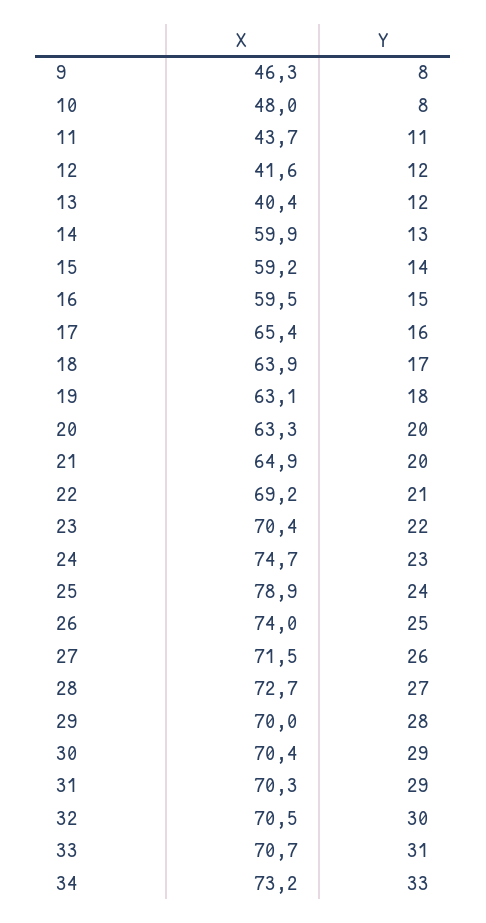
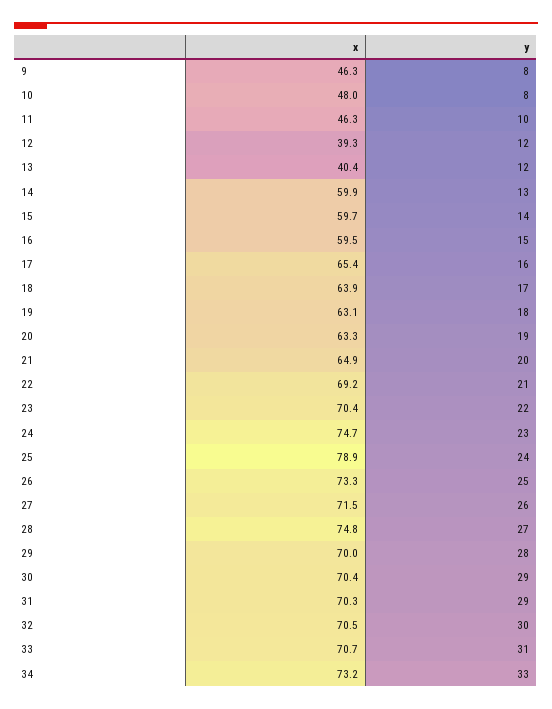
  {
    "X": {
      "9": 46.3,
      "10": 48,
-     "11": 43.7,
+     "11": 46.3,
-     "12": 41.6,
+     "12": 39.3,
      "13": 40.4,
      "14": 59.9,
-     "15": 59.2,
+     "15": 59.7,
      "16": 59.5,
      "17": 65.4,
      "18": 63.9,
      "19": 63.1,
      "20": 63.3,
      "21": 64.9,
      "22": 69.2,
      "23": 70.4,
      "24": 74.7,
      "25": 78.9,
-     "26": 74,
+     "26": 73.3,
      "27": 71.5,
-     "28": 72.7,
+     "28": 74.8,
      "29": 70,
      "30": 70.4,
      "31": 70.3,
      "32": 70.5,
      "33": 70.7,
      "34": 73.2
    },
    "Y": {
      "9": 8,
      "10": 8,
-     "11": 11,
+     "11": 10,
      "12": 12,
      "13": 12,
      "14": 13,
      "15": 14,
      "16": 15,
      "17": 16,
      "18": 17,
      "19": 18,
-     "20": 20,
+     "20": 19,
      "21": 20,
      "22": 21,
      "23": 22,
      "24": 23,
      "25": 24,
      "26": 25,
      "27": 26,
      "28": 27,
      "29": 28,
      "30": 29,
      "31": 29,
      "32": 30,
      "33": 31,
      "34": 33
    }
  }

